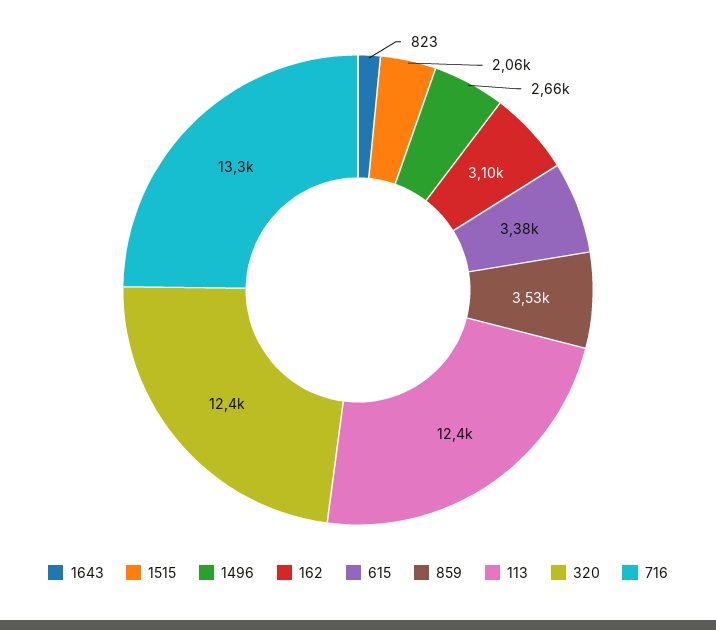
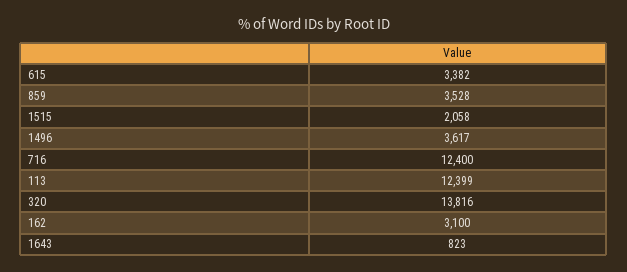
  {
    "1643": 823,
    "1515": 2058,
-   "1496": 2660,
+   "1496": 3617,
    "162": 3100,
    "615": 3382,
    "859": 3528,
    "113": 12399,
-   "320": 12400,
+   "320": 13816,
-   "716": 13300
+   "716": 12400
  }

